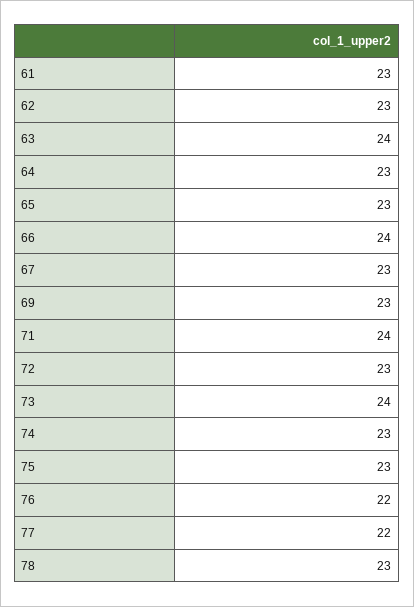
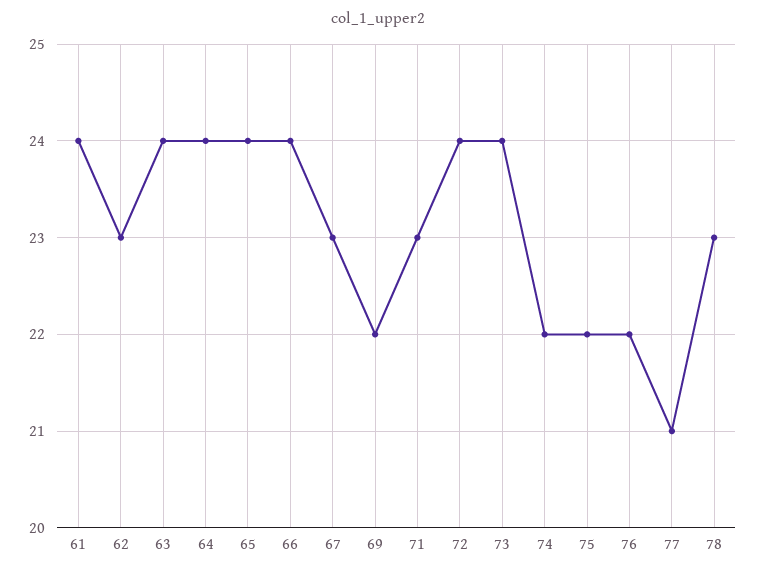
  {
-   "61": 23,
+   "61": 24,
    "62": 23,
    "63": 24,
-   "64": 23,
+   "64": 24,
-   "65": 23,
+   "65": 24,
    "66": 24,
    "67": 23,
-   "69": 23,
+   "69": 22,
-   "71": 24,
+   "71": 23,
-   "72": 23,
+   "72": 24,
    "73": 24,
-   "74": 23,
+   "74": 22,
-   "75": 23,
+   "75": 22,
    "76": 22,
-   "77": 22,
+   "77": 21,
    "78": 23
  }

